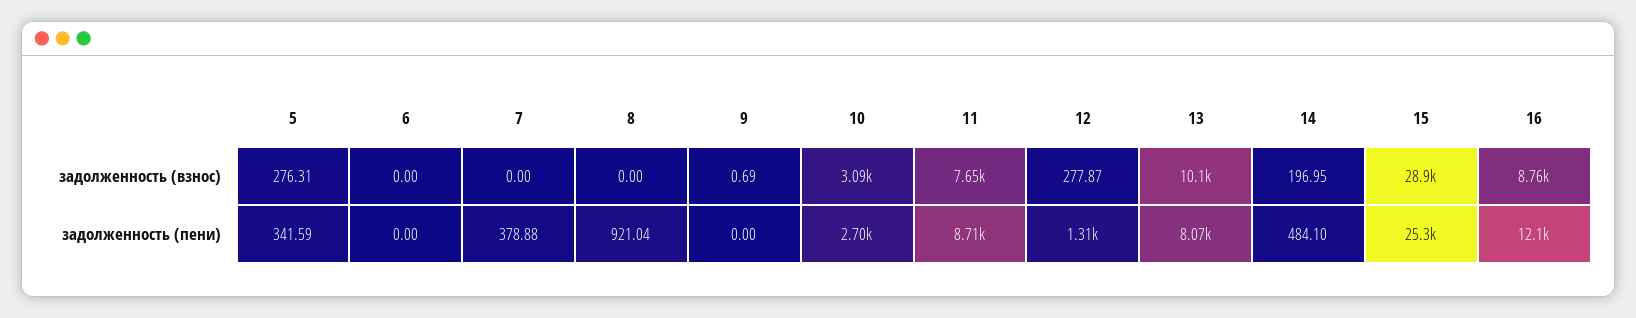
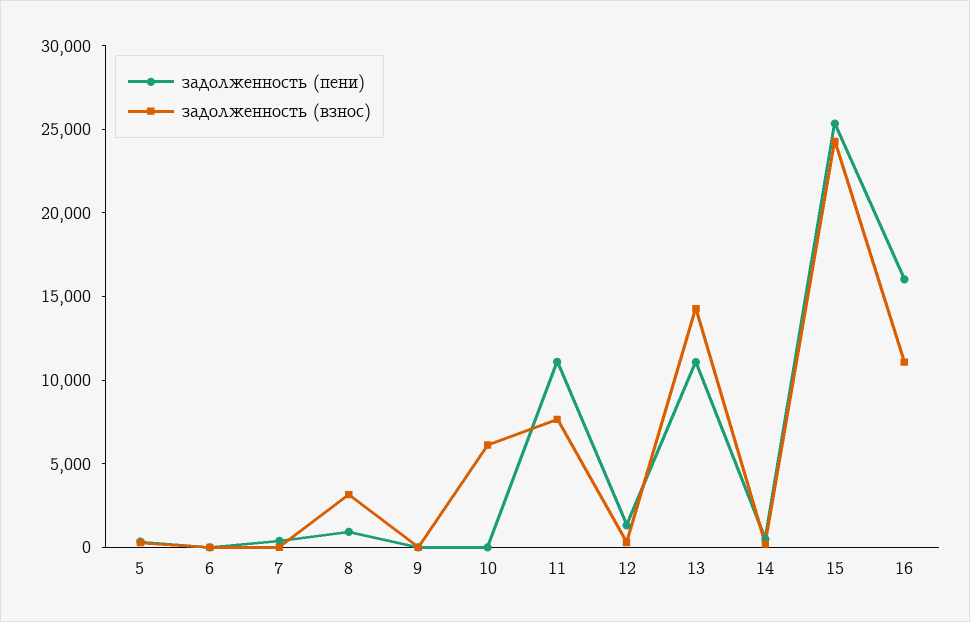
  {
    "задолженность (взнос)": {
      "5": 276.31,
      "6": 0,
      "7": 0,
-     "8": 0,
+     "8": 3000,
      "9": 0.69,
-     "10": 3090,
+     "10": 6000,
      "11": 7650,
      "12": 277.87,
-     "13": 10100,
+     "13": 14000,
      "14": 196.95,
-     "15": 28900,
+     "15": 24000,
-     "16": 8760
+     "16": 11000
    },
    "задолженность (пени)": {
      "5": 341.59,
      "6": 0,
      "7": 378.88,
      "8": 921.04,
      "9": 0,
-     "10": 2700,
+     "10": 0,
-     "11": 8710,
+     "11": 11000,
      "12": 1310,
-     "13": 8070,
+     "13": 11000,
      "14": 484.1,
      "15": 25300,
-     "16": 12100
+     "16": 16000
    }
  }

